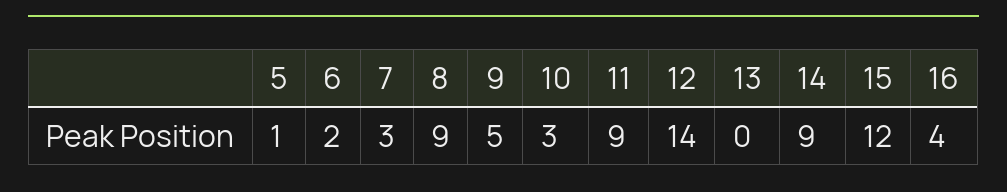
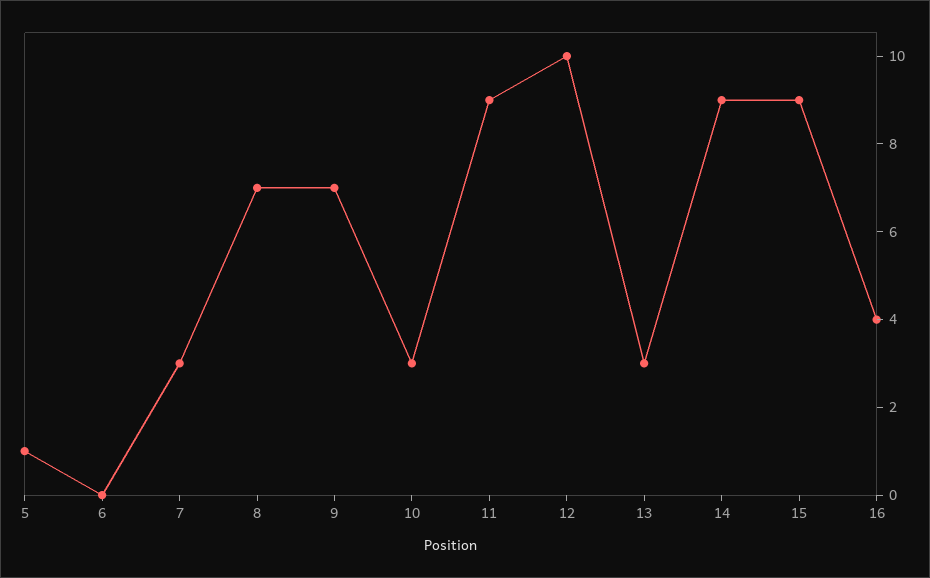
  {
    "5": 1,
-   "6": 2,
+   "6": 0,
    "7": 3,
-   "8": 9,
+   "8": 7,
-   "9": 5,
+   "9": 7,
    "10": 3,
    "11": 9,
-   "12": 14,
+   "12": 10,
-   "13": 0,
+   "13": 3,
    "14": 9,
-   "15": 12,
+   "15": 9,
    "16": 4
  }

